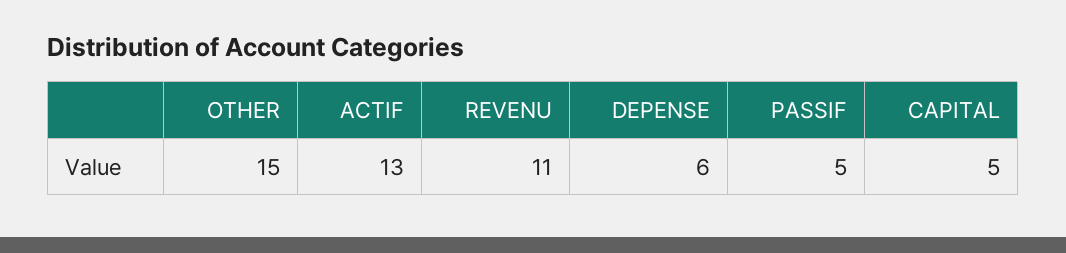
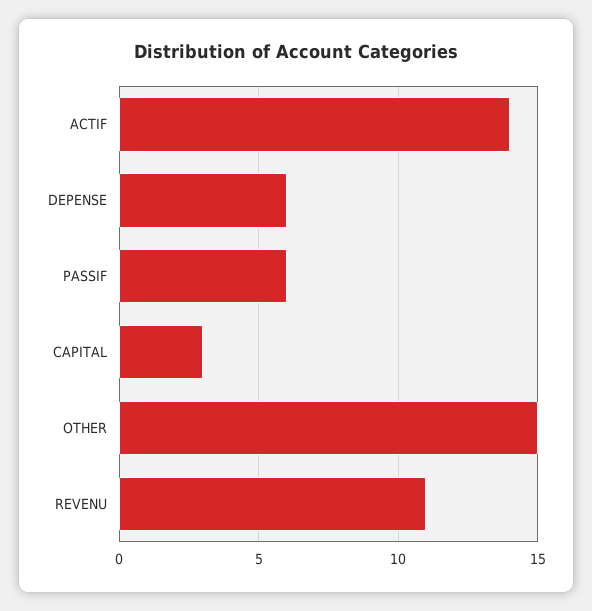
  {
    "OTHER": 15,
-   "ACTIF": 13,
+   "ACTIF": 14,
    "REVENU": 11,
    "DEPENSE": 6,
-   "PASSIF": 5,
+   "PASSIF": 6,
-   "CAPITAL": 5
+   "CAPITAL": 3
  }

